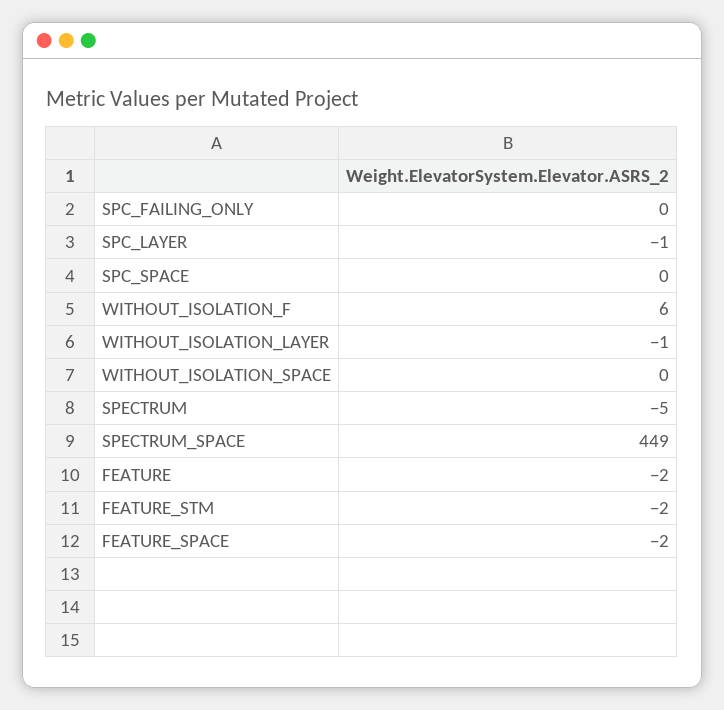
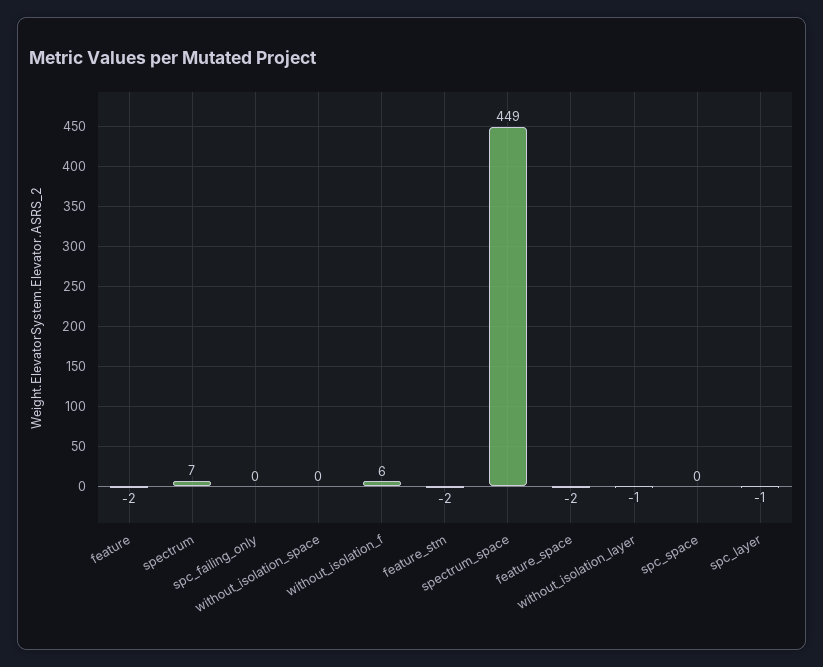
  {
    "SPC_FAILING_ONLY": 0,
    "SPC_LAYER": -1,
    "SPC_SPACE": 0,
    "WITHOUT_ISOLATION_F": 6,
    "WITHOUT_ISOLATION_LAYER": -1,
    "WITHOUT_ISOLATION_SPACE": 0,
-   "SPECTRUM": -5,
+   "SPECTRUM": 7,
    "SPECTRUM_SPACE": 449,
    "FEATURE": -2,
    "FEATURE_STM": -2,
    "FEATURE_SPACE": -2
  }

